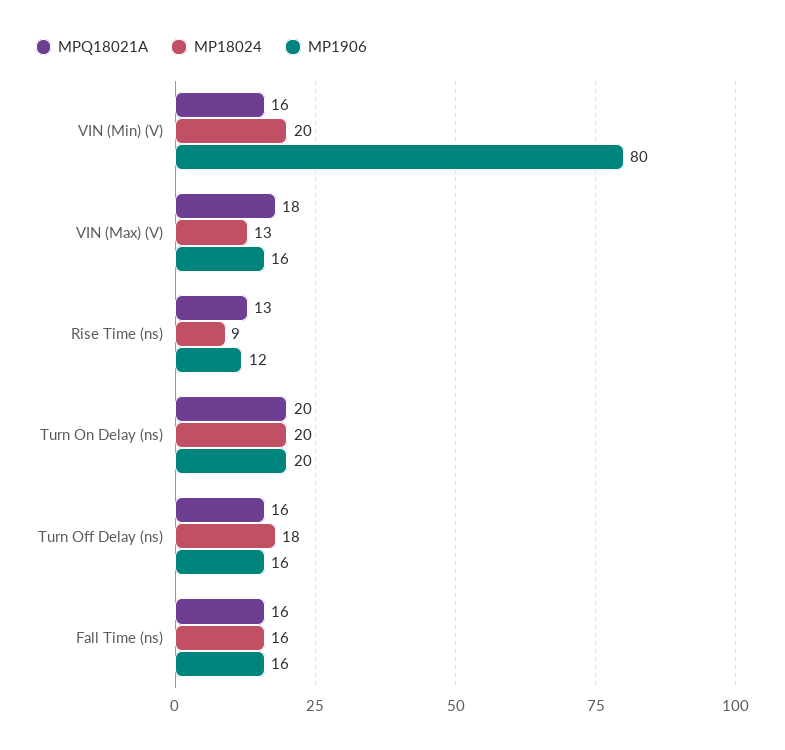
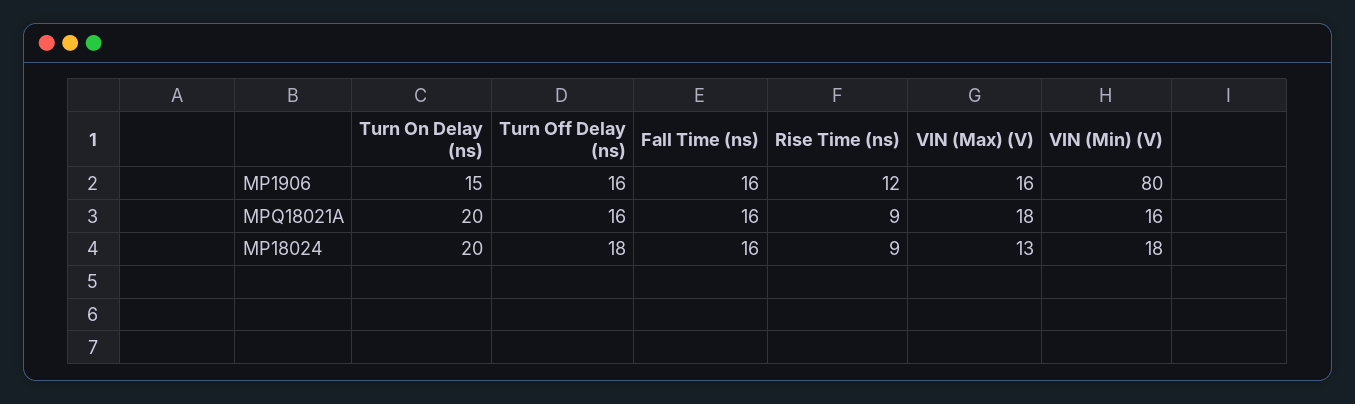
  {
    "MPQ18021A": {
      "VIN (Min) (V)": 16,
      "VIN (Max) (V)": 18,
-     "Rise Time (ns)": 13,
+     "Rise Time (ns)": 9,
      "Turn On Delay (ns)": 20,
      "Turn Off Delay (ns)": 16,
      "Fall Time (ns)": 16
    },
    "MP18024": {
-     "VIN (Min) (V)": 20,
+     "VIN (Min) (V)": 18,
      "VIN (Max) (V)": 13,
      "Rise Time (ns)": 9,
      "Turn On Delay (ns)": 20,
      "Turn Off Delay (ns)": 18,
      "Fall Time (ns)": 16
    },
    "MP1906": {
      "VIN (Min) (V)": 80,
      "VIN (Max) (V)": 16,
      "Rise Time (ns)": 12,
-     "Turn On Delay (ns)": 20,
+     "Turn On Delay (ns)": 15,
      "Turn Off Delay (ns)": 16,
      "Fall Time (ns)": 16
    }
  }

